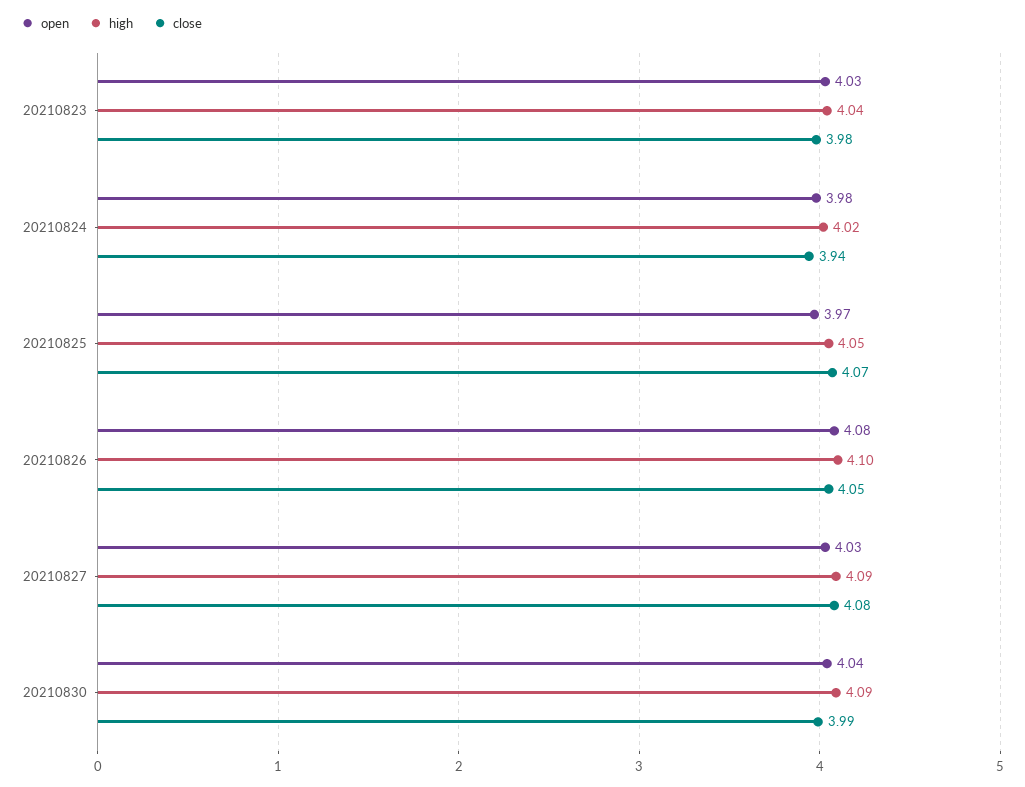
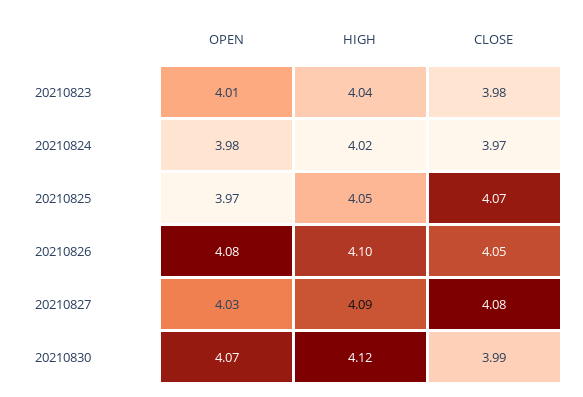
  {
    "open": {
-     "20210823": 4.03,
+     "20210823": 4.01,
      "20210824": 3.98,
      "20210825": 3.97,
      "20210826": 4.08,
      "20210827": 4.03,
-     "20210830": 4.04
+     "20210830": 4.07
    },
    "high": {
      "20210823": 4.04,
      "20210824": 4.02,
      "20210825": 4.05,
      "20210826": 4.1,
      "20210827": 4.09,
-     "20210830": 4.09
+     "20210830": 4.12
    },
    "close": {
      "20210823": 3.98,
-     "20210824": 3.94,
+     "20210824": 3.97,
      "20210825": 4.07,
      "20210826": 4.05,
      "20210827": 4.08,
      "20210830": 3.99
    }
  }

